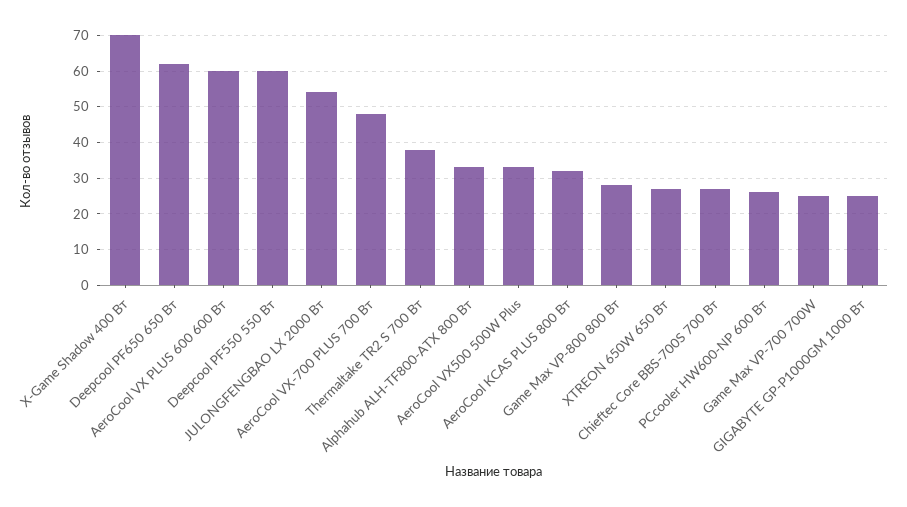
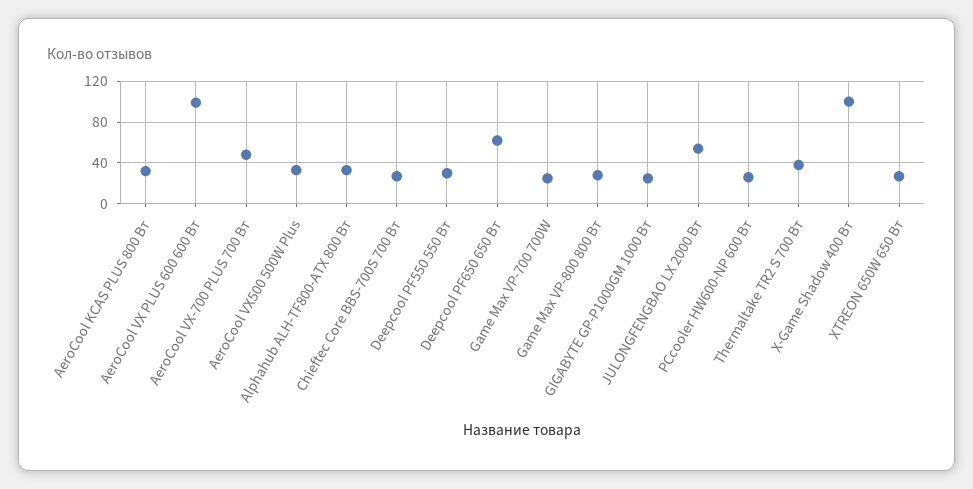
  {
-   "X-Game Shadow 400 Вт": 70,
+   "X-Game Shadow 400 Вт": 100,
    "Deepcool PF650 650 Вт": 60,
-   "AeroCool VX PLUS 600 600 Вт": 60,
+   "AeroCool VX PLUS 600 600 Вт": 100,
-   "Deepcool PF550 550 Вт": 60,
+   "Deepcool PF550 550 Вт": 30,
    "JULONGFENGBAO LX 2000 Вт": 55,
    "AeroCool VX-700 PLUS 700 Вт": 50,
    "Thermaltake TR2 S 700 Вт": 40,
    "Alphahub ALH-TF800-ATX 800 Вт": 35,
    "AeroCool VX500 500W Plus": 35,
    "AeroCool KCAS PLUS 800 Вт": 30,
    "Game Max VP-800 800 Вт": 30,
    "XTREON 650W 650 Вт": 25,
    "Chieftec Core BBS-700S 700 Вт": 25,
    "PCcooler HW600-NP 600 Вт": 25,
    "Game Max VP-700 700W": 25,
    "GIGABYTE GP-P1000GM 1000 Вт": 25
  }

